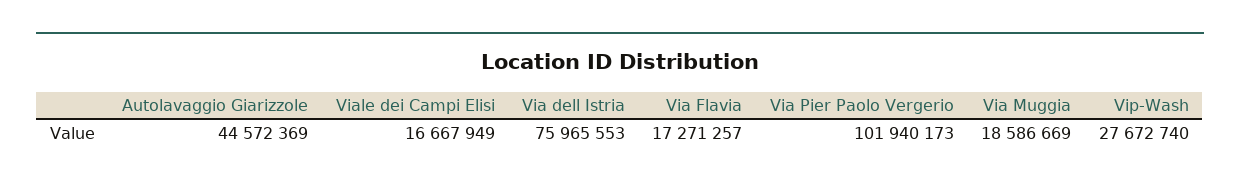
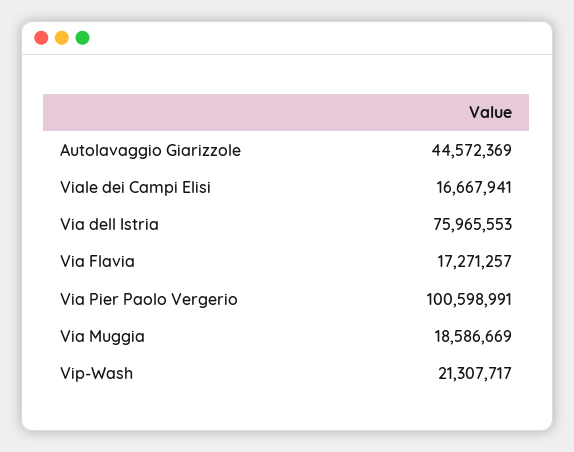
  {
    "Autolavaggio Giarizzole": 44572369,
-   "Viale dei Campi Elisi": 16667949,
+   "Viale dei Campi Elisi": 16667941,
    "Via dell Istria": 75965553,
    "Via Flavia": 17271257,
-   "Via Pier Paolo Vergerio": 101940173,
+   "Via Pier Paolo Vergerio": 100598991,
    "Via Muggia": 18586669,
-   "Vip-Wash": 27672740
+   "Vip-Wash": 21307717
  }

